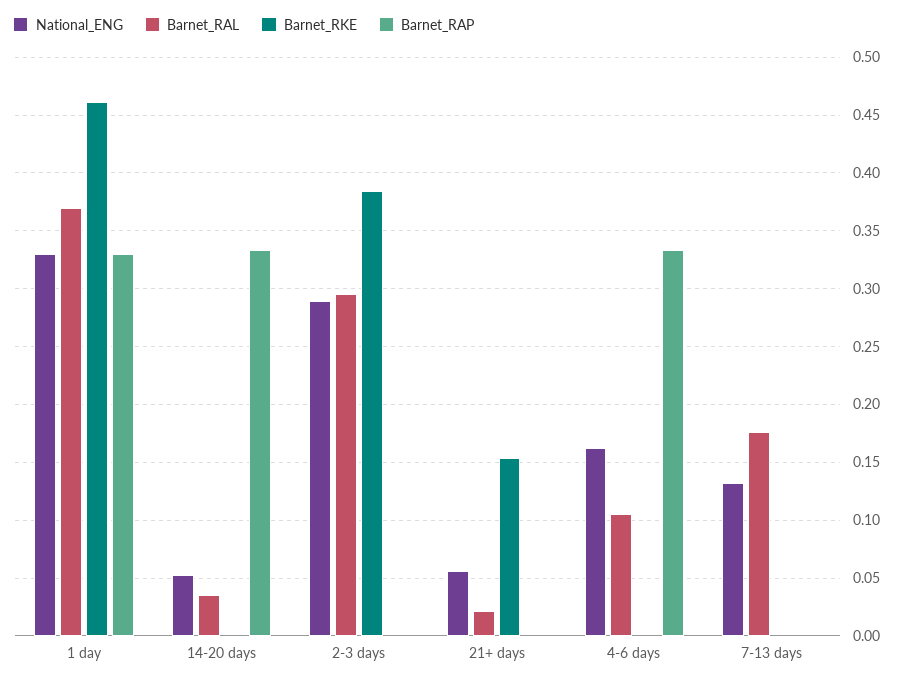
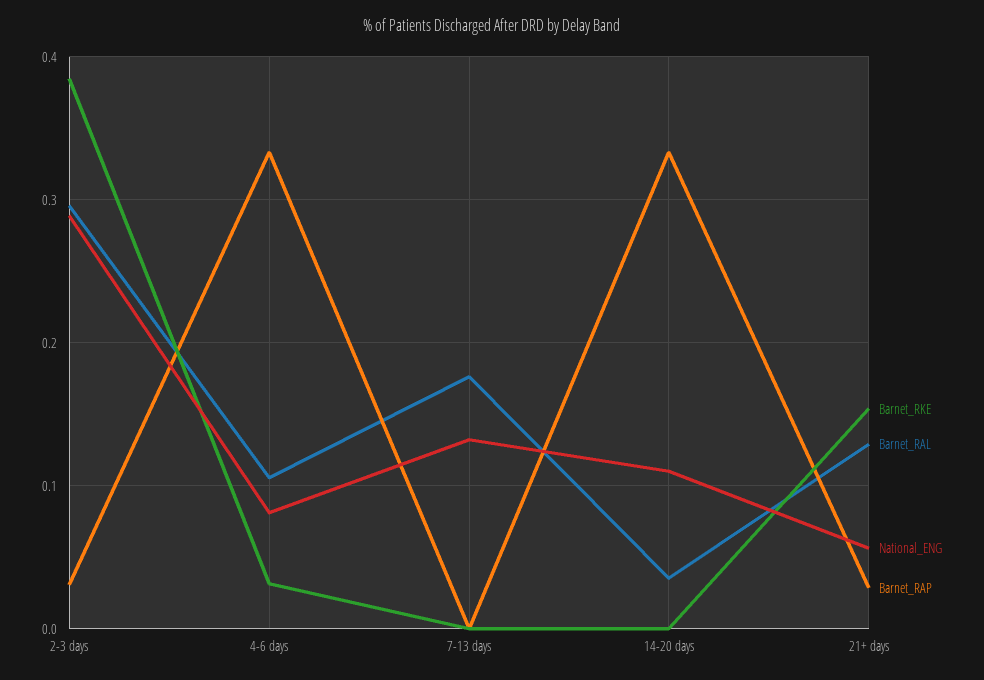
  {
    "National_ENG": {
-     "1 day": 0.33,
-     "14-20 days": 0.05,
+     "14-20 days": 0.11,
      "2-3 days": 0.29,
      "21+ days": 0.06,
-     "4-6 days": 0.16,
+     "4-6 days": 0.08,
      "7-13 days": 0.13
    },
    "Barnet_RAL": {
-     "1 day": 0.37,
      "14-20 days": 0.04,
      "2-3 days": 0.3,
-     "21+ days": 0.02,
+     "21+ days": 0.13,
      "4-6 days": 0.11,
      "7-13 days": 0.18
    },
    "Barnet_RKE": {
-     "1 day": 0.46,
      "14-20 days": 0,
      "2-3 days": 0.38,
      "21+ days": 0.15,
-     "4-6 days": 0,
+     "4-6 days": 0.03,
      "7-13 days": 0
    },
    "Barnet_RAP": {
-     "1 day": 0.33,
      "14-20 days": 0.33,
-     "2-3 days": 0,
+     "2-3 days": 0.03,
-     "21+ days": 0,
+     "21+ days": 0.03,
      "4-6 days": 0.33,
      "7-13 days": 0
    }
  }

